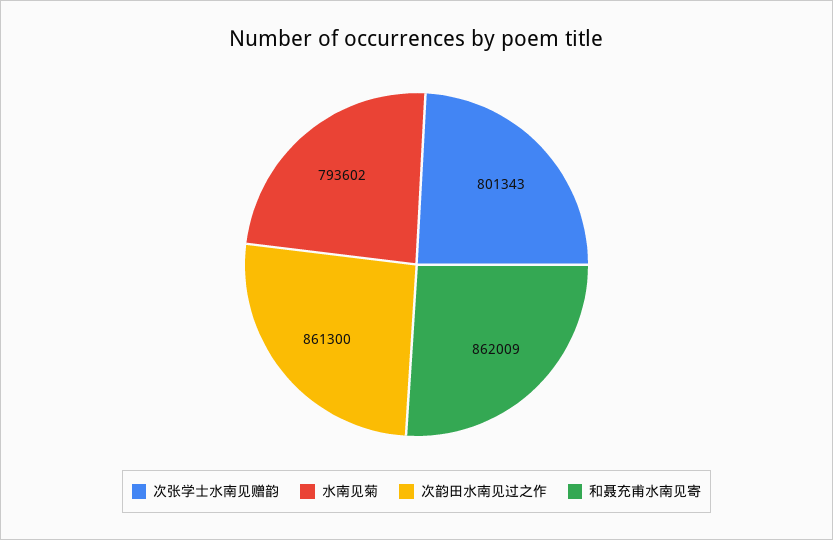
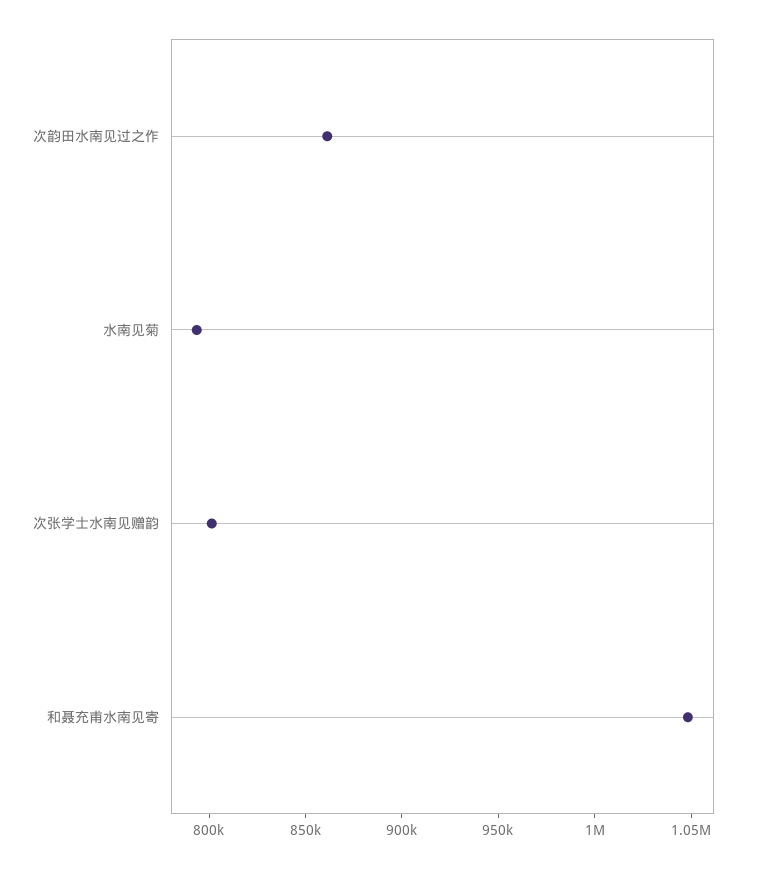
  {
    "次张学士水南见赠韵": 801343,
    "水南见菊": 793602,
    "次韵田水南见过之作": 861300,
-   "和聂充甫水南见寄": 862009
+   "和聂充甫水南见寄": 1050000
  }

